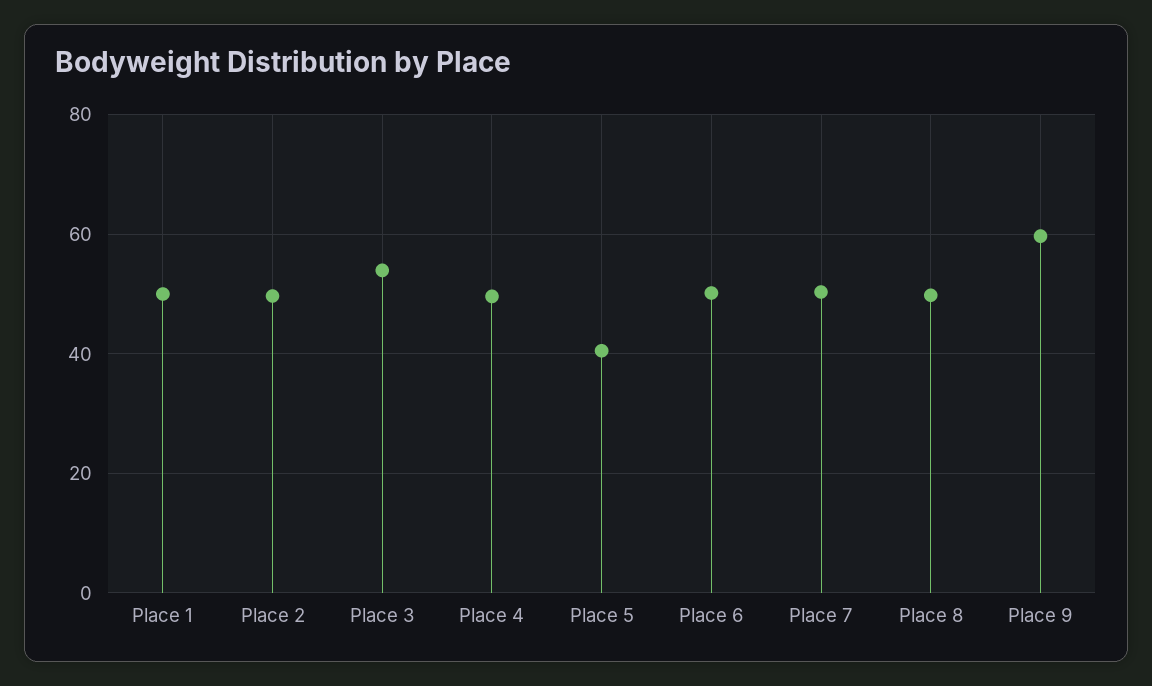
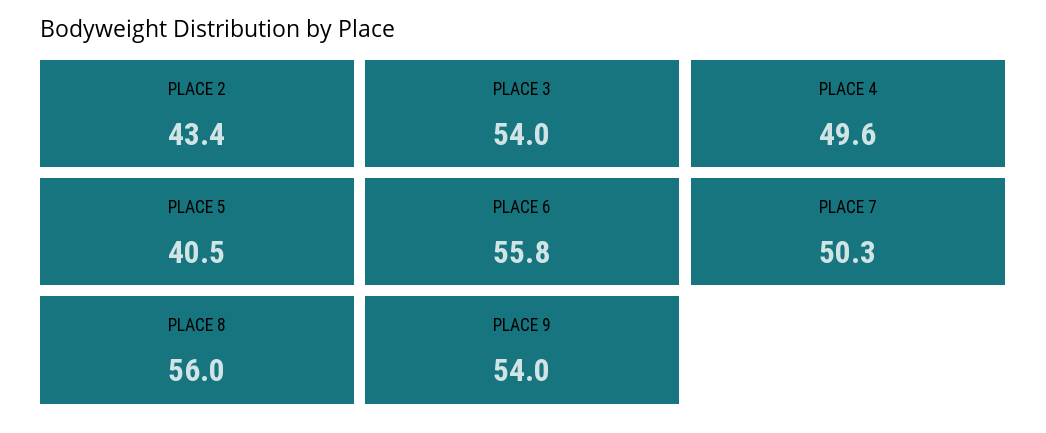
  {
-   "Place 1": 50,
-   "Place 2": 50,
+   "Place 2": 43.4,
    "Place 3": 54,
    "Place 4": 49.6,
    "Place 5": 40.5,
-   "Place 6": 50,
+   "Place 6": 55.8,
    "Place 7": 50.3,
-   "Place 8": 50,
+   "Place 8": 56,
-   "Place 9": 60
+   "Place 9": 54
  }

